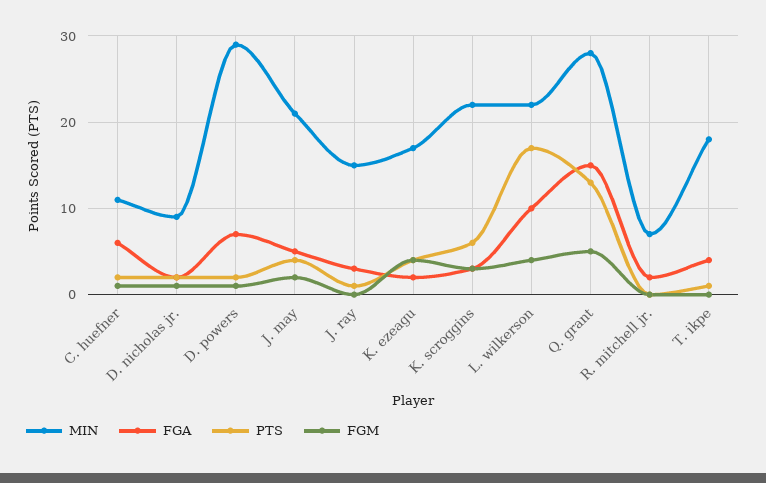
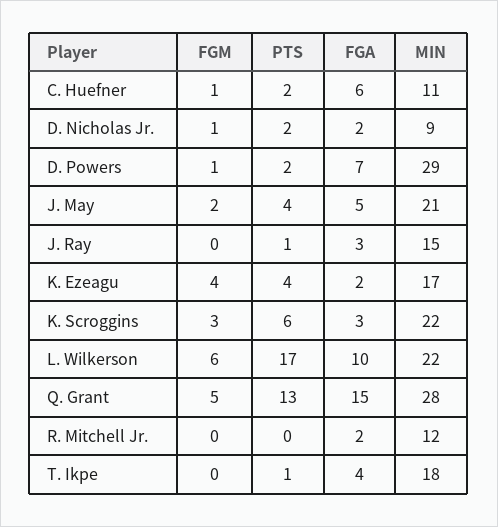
  {
    "MIN": {
      "C. huefner": 11,
      "D. nicholas jr.": 9,
      "D. powers": 29,
      "J. may": 21,
      "J. ray": 15,
      "K. ezeagu": 17,
      "K. scroggins": 22,
      "L. wilkerson": 22,
      "Q. grant": 28,
-     "R. mitchell jr.": 7,
+     "R. mitchell jr.": 12,
      "T. ikpe": 18
    },
    "FGA": {
      "C. huefner": 6,
      "D. nicholas jr.": 2,
      "D. powers": 7,
      "J. may": 5,
      "J. ray": 3,
      "K. ezeagu": 2,
      "K. scroggins": 3,
      "L. wilkerson": 10,
      "Q. grant": 15,
      "R. mitchell jr.": 2,
      "T. ikpe": 4
    },
    "PTS": {
      "C. huefner": 2,
      "D. nicholas jr.": 2,
      "D. powers": 2,
      "J. may": 4,
      "J. ray": 1,
      "K. ezeagu": 4,
      "K. scroggins": 6,
      "L. wilkerson": 17,
      "Q. grant": 13,
      "R. mitchell jr.": 0,
      "T. ikpe": 1
    },
    "FGM": {
      "C. huefner": 1,
      "D. nicholas jr.": 1,
      "D. powers": 1,
      "J. may": 2,
      "J. ray": 0,
      "K. ezeagu": 4,
      "K. scroggins": 3,
-     "L. wilkerson": 4,
+     "L. wilkerson": 6,
      "Q. grant": 5,
      "R. mitchell jr.": 0,
      "T. ikpe": 0
    }
  }

